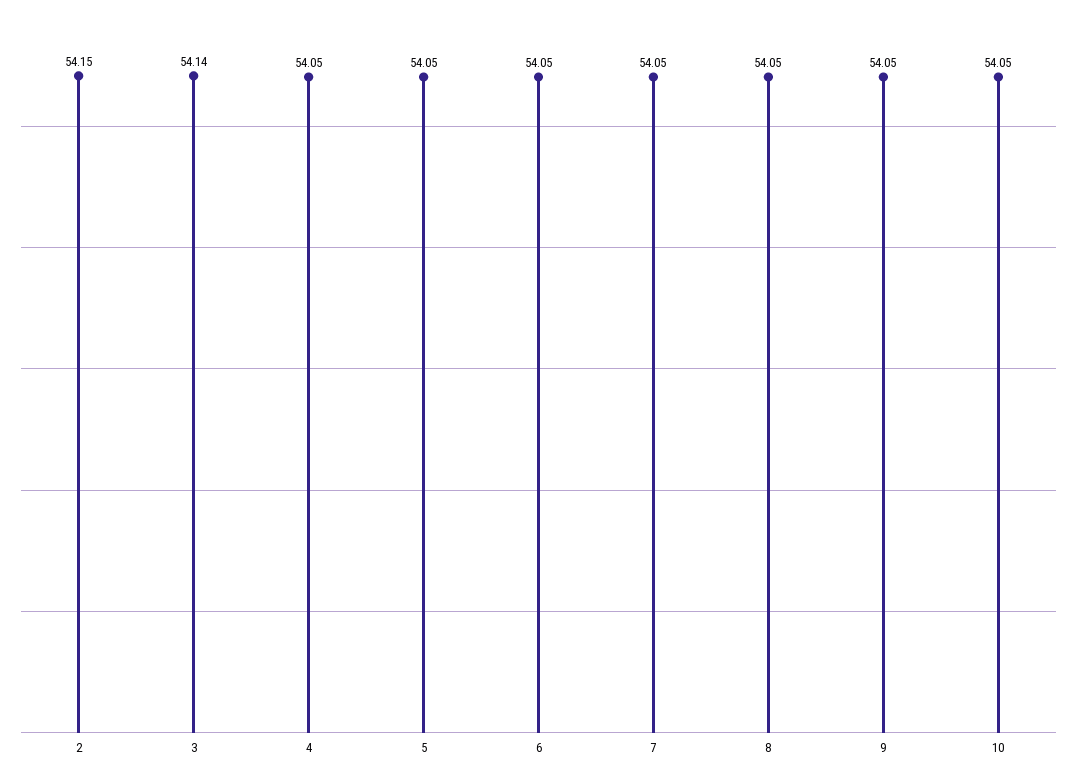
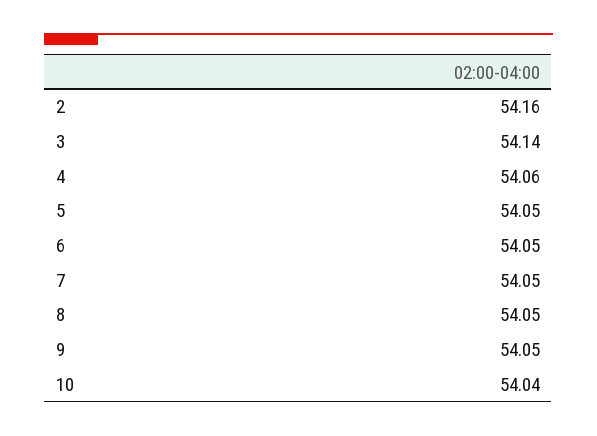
  {
-   "2": 54.15,
+   "2": 54.16,
    "3": 54.14,
-   "4": 54.05,
+   "4": 54.06,
    "5": 54.05,
    "6": 54.05,
    "7": 54.05,
    "8": 54.05,
    "9": 54.05,
-   "10": 54.05
+   "10": 54.04
  }

